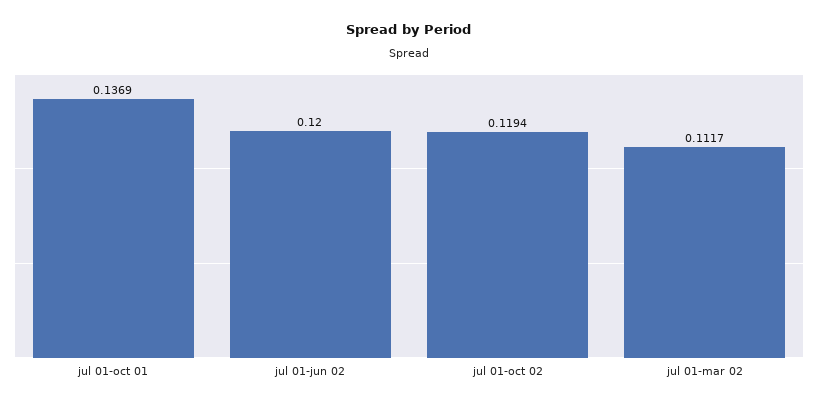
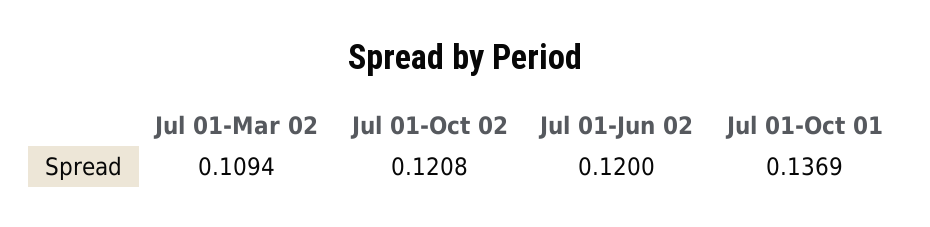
  {
    "jul 01-oct 01": 0.1369,
    "jul 01-jun 02": 0.12,
-   "jul 01-oct 02": 0.1194,
+   "jul 01-oct 02": 0.1208,
-   "jul 01-mar 02": 0.1117
+   "jul 01-mar 02": 0.1094
  }

